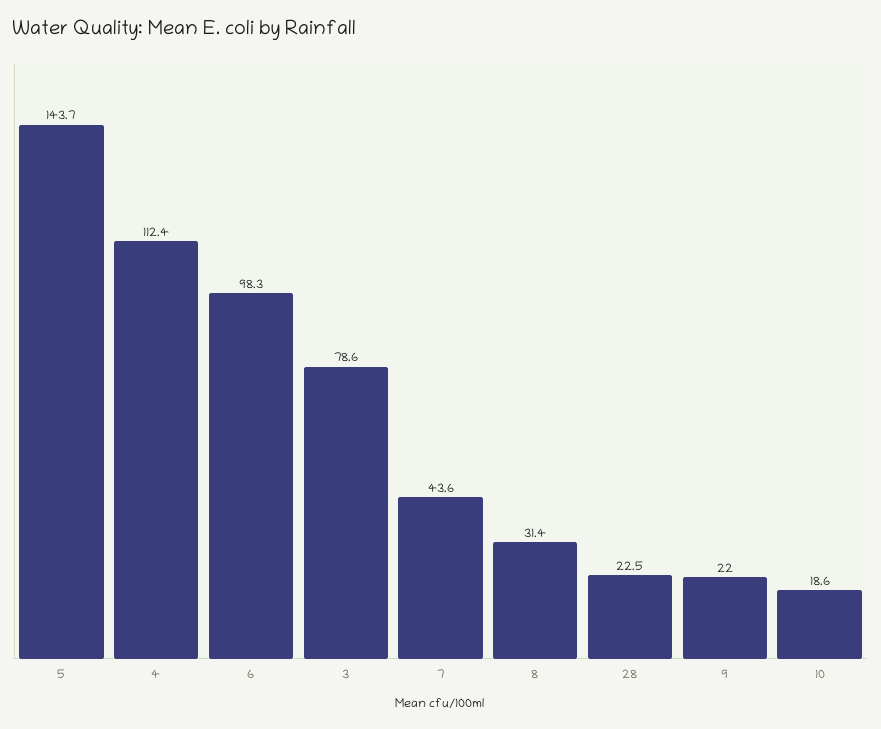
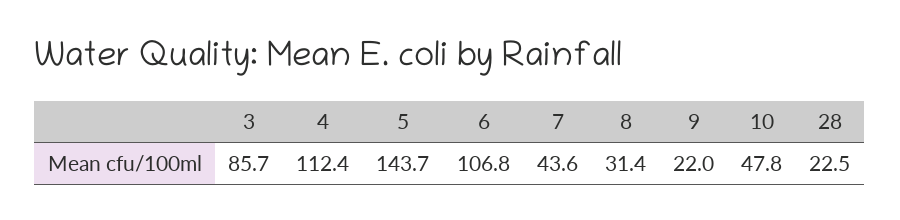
  {
    "5": 143.7,
    "4": 112.4,
-   "6": 98.3,
+   "6": 106.8,
-   "3": 78.6,
+   "3": 85.7,
    "7": 43.6,
    "8": 31.4,
    "28": 22.5,
    "9": 22,
-   "10": 18.6
+   "10": 47.8
  }

